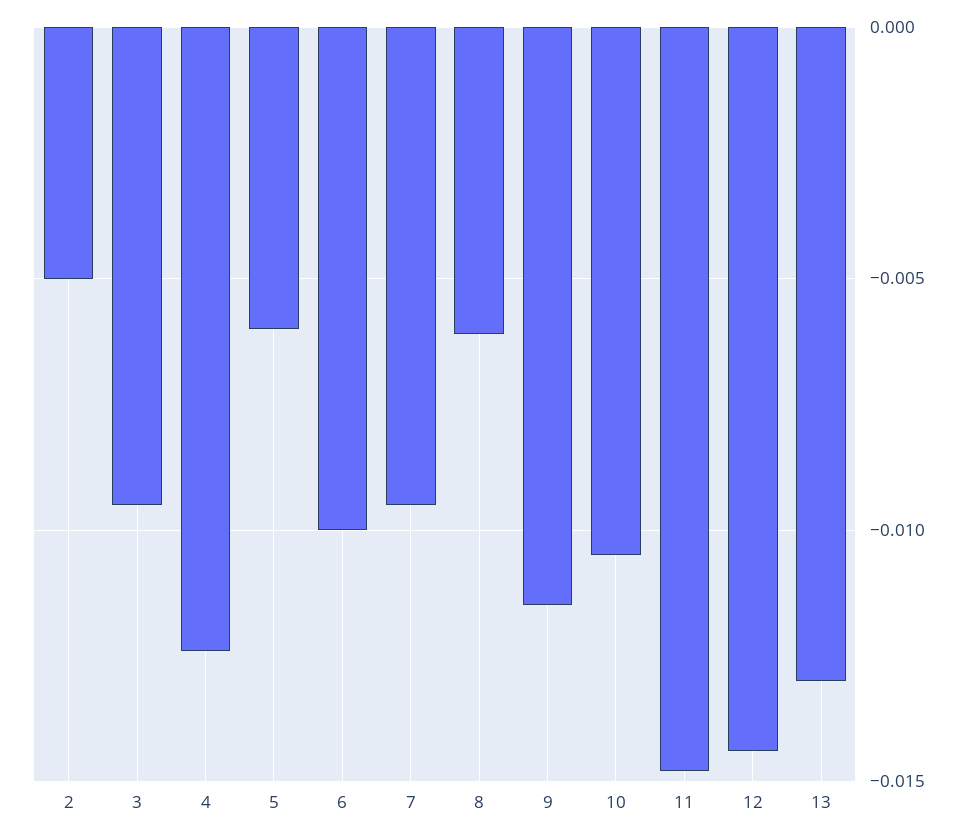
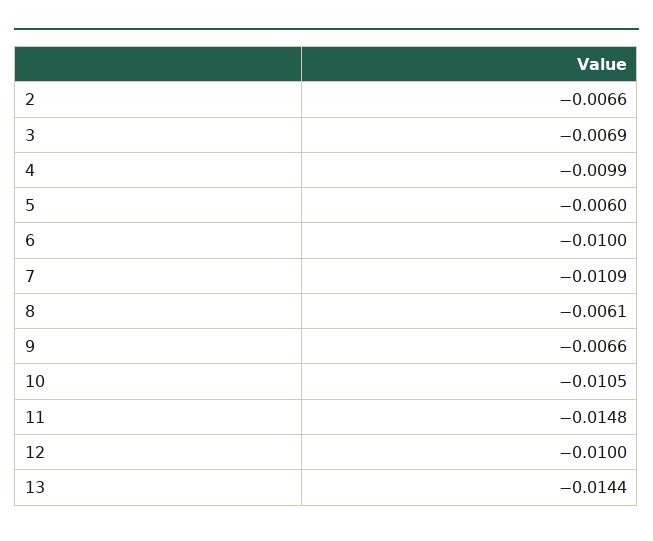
  {
-   "2": -0.005,
+   "2": -0.0066,
-   "3": -0.0095,
+   "3": -0.0069,
-   "4": -0.0125,
+   "4": -0.0099,
    "5": -0.006,
    "6": -0.01,
-   "7": -0.0095,
+   "7": -0.0109,
    "8": -0.0061,
-   "9": -0.0115,
+   "9": -0.0066,
    "10": -0.0105,
    "11": -0.0148,
-   "12": -0.0145,
+   "12": -0.01,
-   "13": -0.013
+   "13": -0.0144
  }

